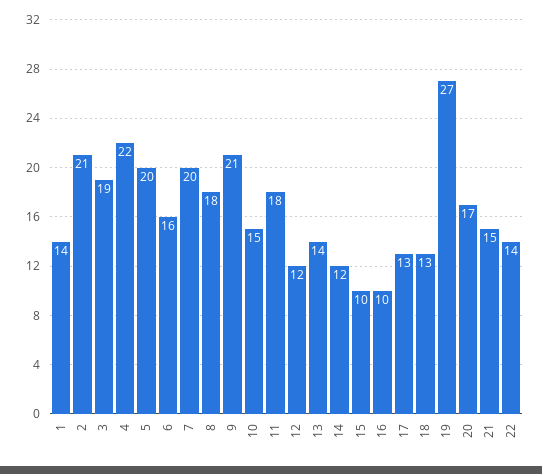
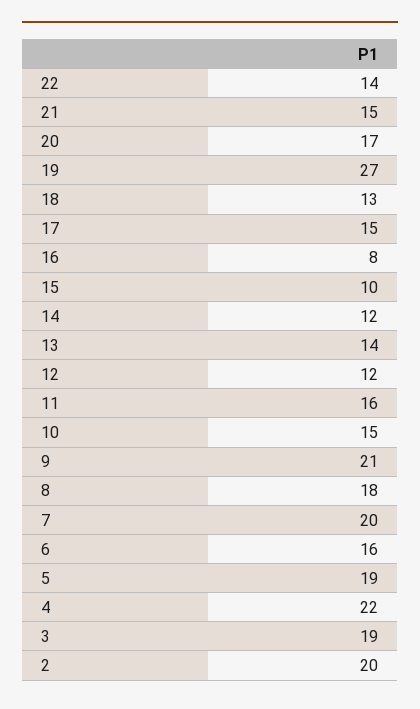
  {
-   "1": 14,
-   "2": 21,
+   "2": 20,
    "3": 19,
    "4": 22,
-   "5": 20,
+   "5": 19,
    "6": 16,
    "7": 20,
    "8": 18,
    "9": 21,
    "10": 15,
-   "11": 18,
+   "11": 16,
    "12": 12,
    "13": 14,
    "14": 12,
    "15": 10,
-   "16": 10,
+   "16": 8,
-   "17": 13,
+   "17": 15,
    "18": 13,
    "19": 27,
    "20": 17,
    "21": 15,
    "22": 14
  }

